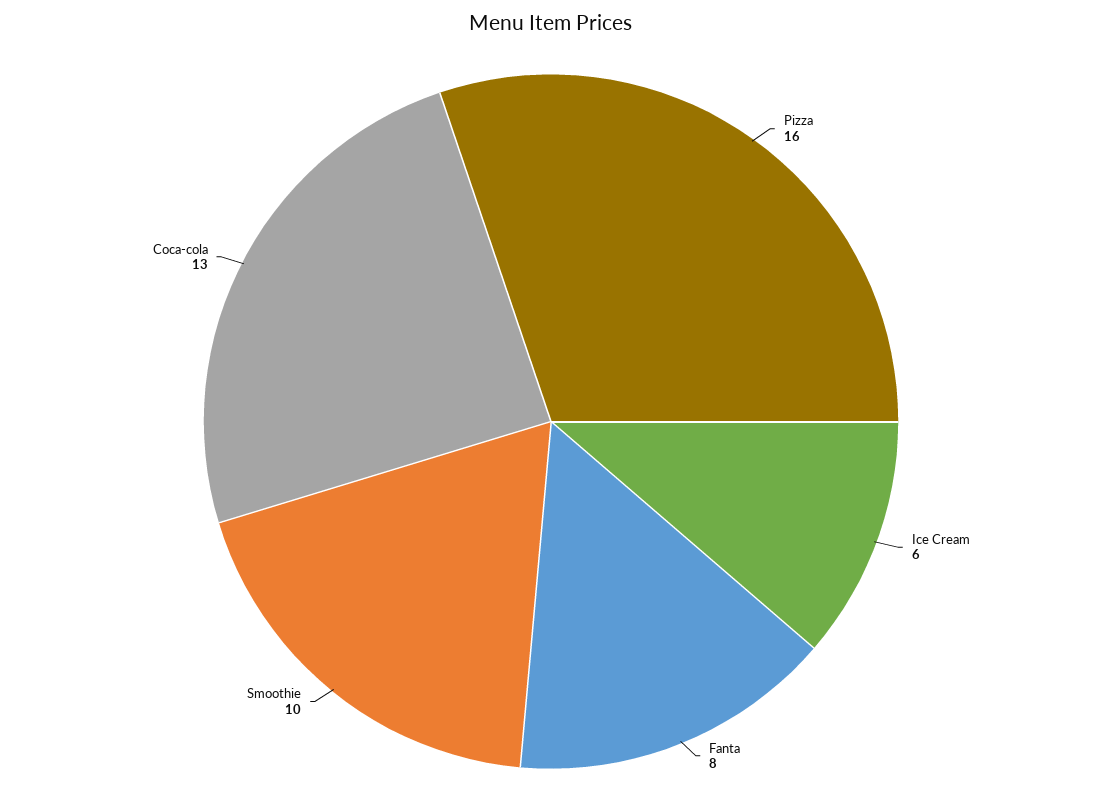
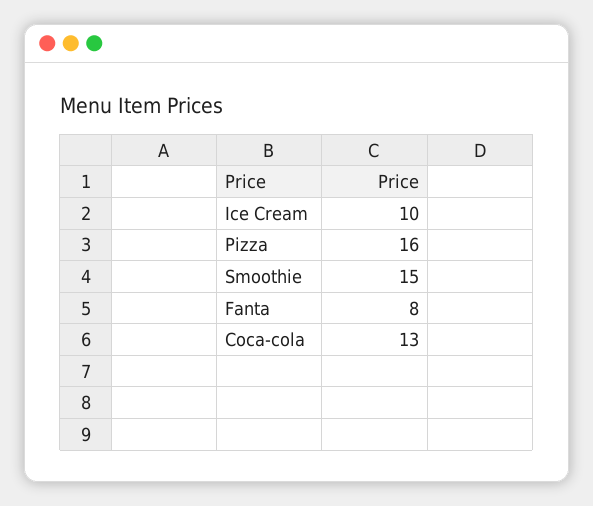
  {
    "Pizza": 16,
-   "Ice Cream": 6,
+   "Ice Cream": 10,
    "Fanta": 8,
-   "Smoothie": 10,
+   "Smoothie": 15,
    "Coca-cola": 13
  }

